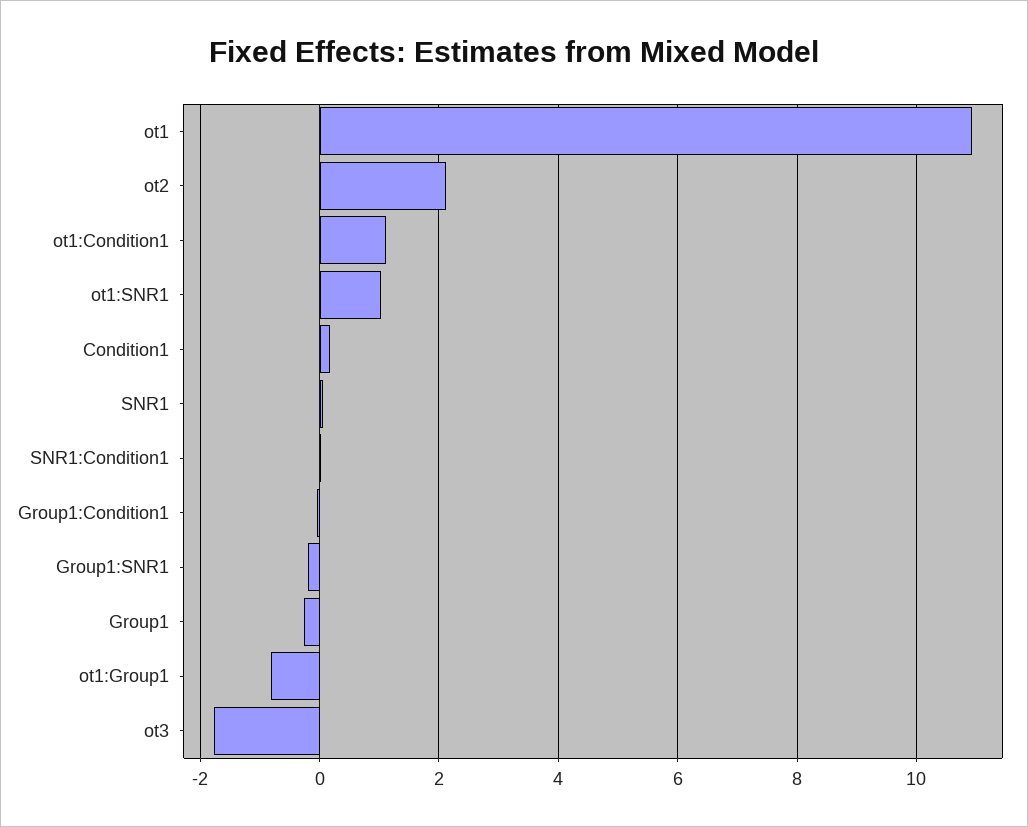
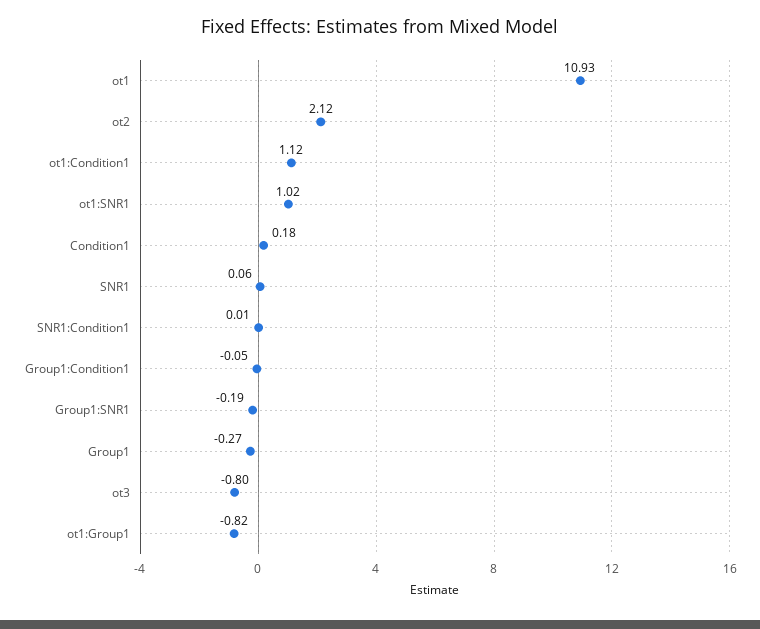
  {
    "ot1": 10.93,
    "ot2": 2.12,
    "ot1:Condition1": 1.12,
    "ot1:SNR1": 1.02,
    "Condition1": 0.18,
    "SNR1": 0.06,
    "SNR1:Condition1": 0.01,
    "Group1:Condition1": -0.05,
    "Group1:SNR1": -0.19,
    "Group1": -0.27,
    "ot1:Group1": -0.82,
-   "ot3": -1.8
+   "ot3": -0.8
  }

